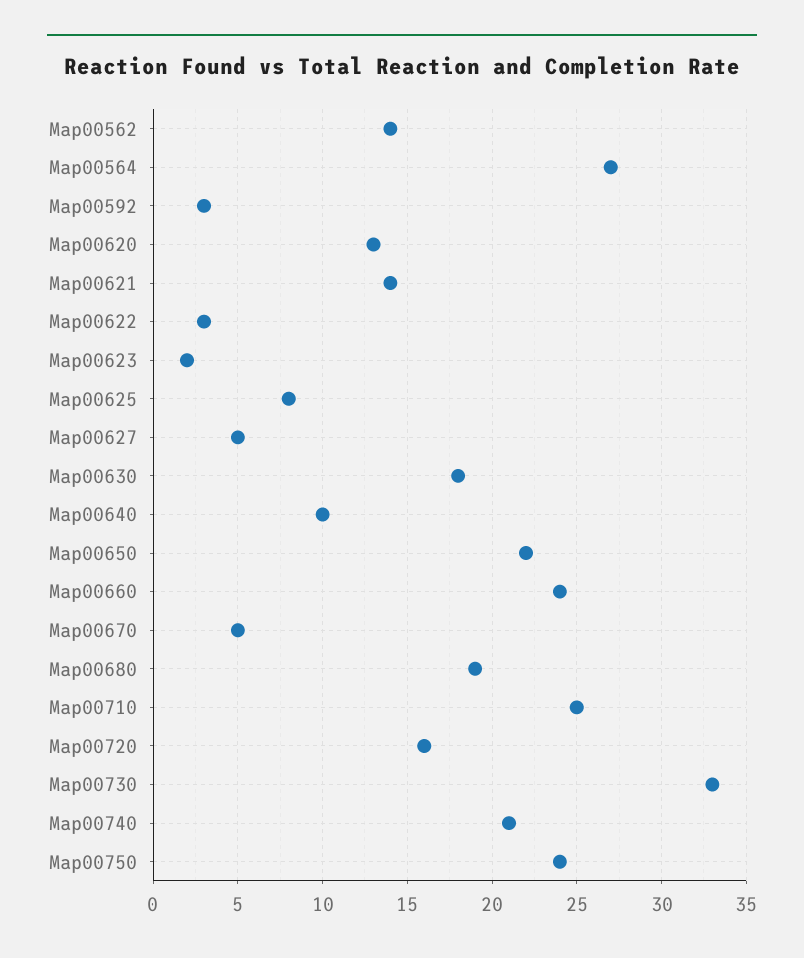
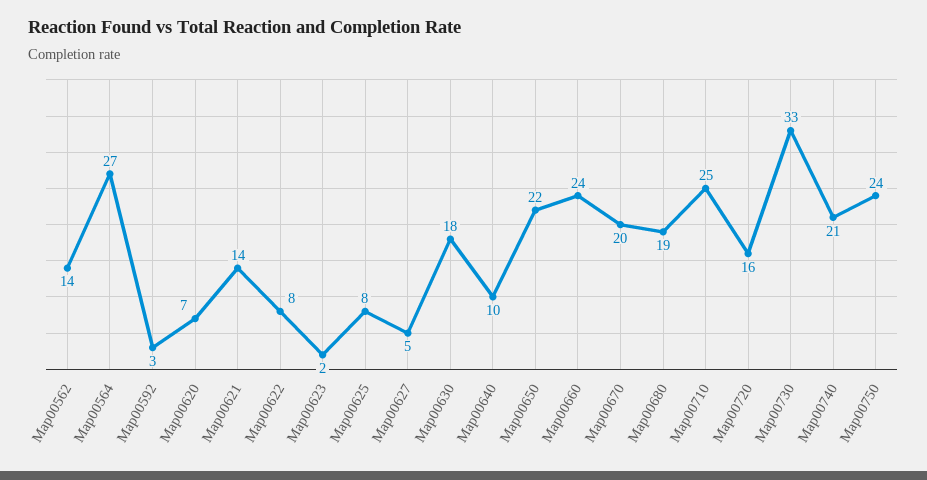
  {
    "Map00562": 14,
    "Map00564": 27,
    "Map00592": 3,
-   "Map00620": 13,
+   "Map00620": 7,
    "Map00621": 14,
-   "Map00622": 3,
+   "Map00622": 8,
    "Map00623": 2,
    "Map00625": 8,
    "Map00627": 5,
    "Map00630": 18,
    "Map00640": 10,
    "Map00650": 22,
    "Map00660": 24,
-   "Map00670": 5,
+   "Map00670": 20,
    "Map00680": 19,
    "Map00710": 25,
    "Map00720": 16,
    "Map00730": 33,
    "Map00740": 21,
    "Map00750": 24
  }

